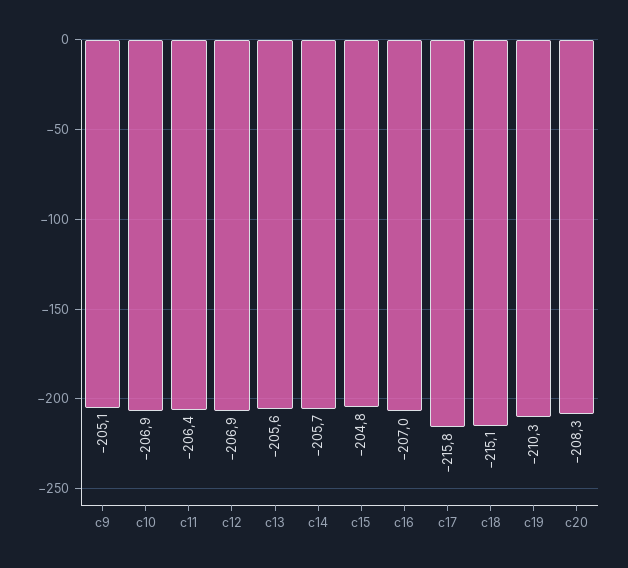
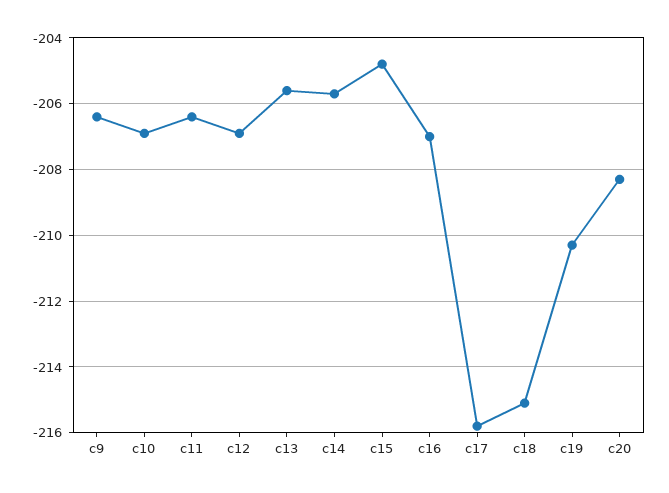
  {
-   "c9": -205.1,
+   "c9": -206.5,
    "c10": -206.9,
    "c11": -206.4,
    "c12": -206.9,
    "c13": -205.6,
    "c14": -205.7,
    "c15": -204.8,
    "c16": -207,
    "c17": -215.8,
    "c18": -215.1,
    "c19": -210.3,
    "c20": -208.3
  }

